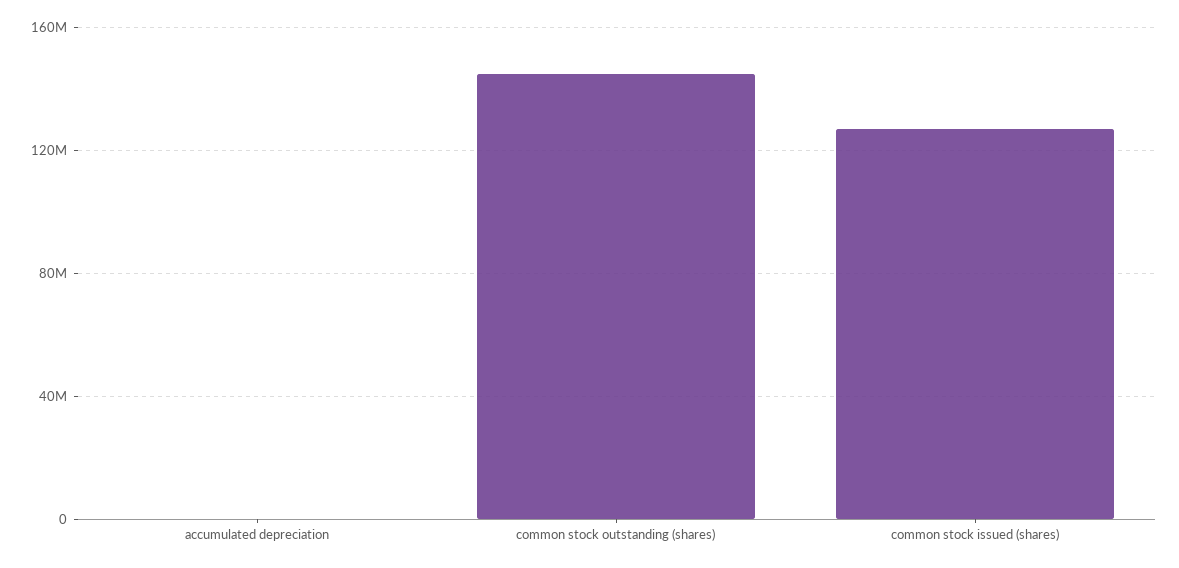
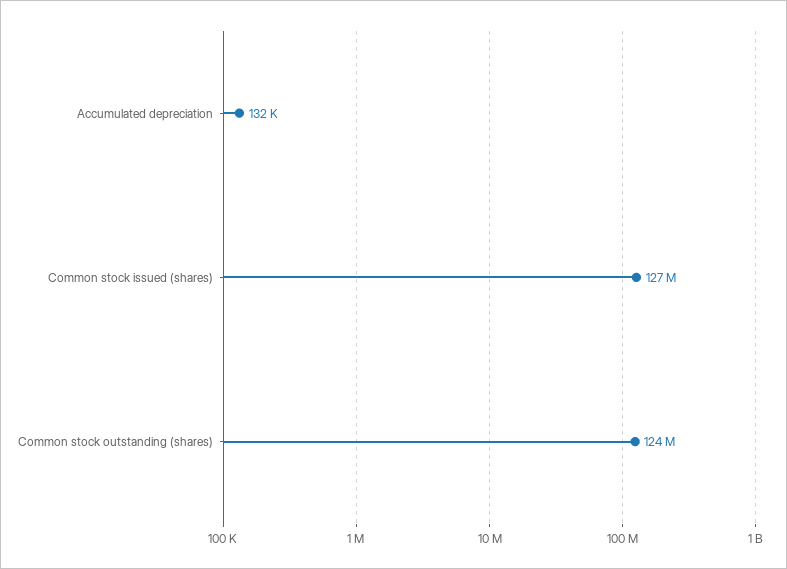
  {
    "accumulated depreciation": 132000,
-   "common stock outstanding (shares)": 145000000,
+   "common stock outstanding (shares)": 124000000,
    "common stock issued (shares)": 127000000
  }

